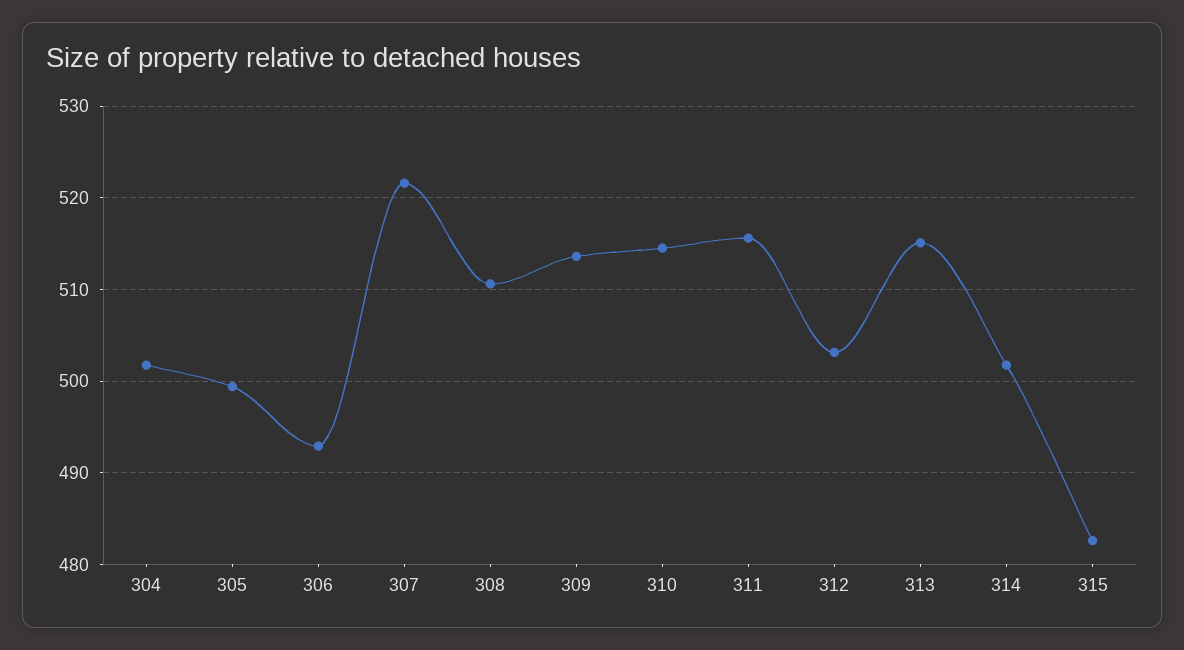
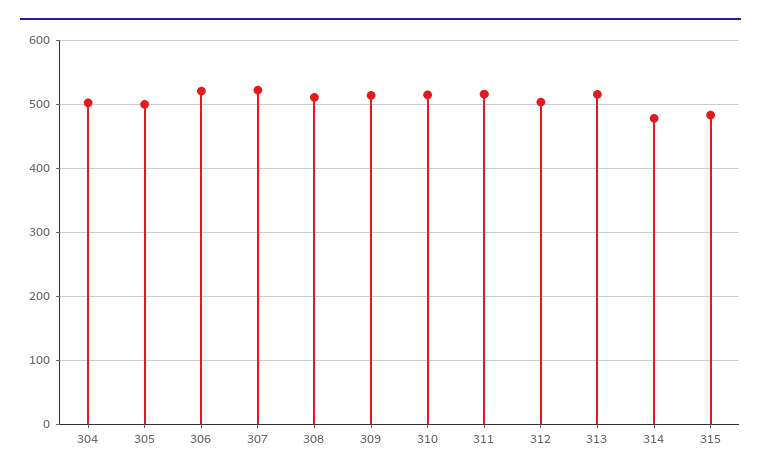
  {
    "304": 502,
    "305": 499,
-   "306": 493,
+   "306": 520,
    "307": 522,
    "308": 511,
    "309": 514,
    "310": 515,
    "311": 516,
    "312": 503,
    "313": 515,
-   "314": 502,
+   "314": 480,
    "315": 483
  }

